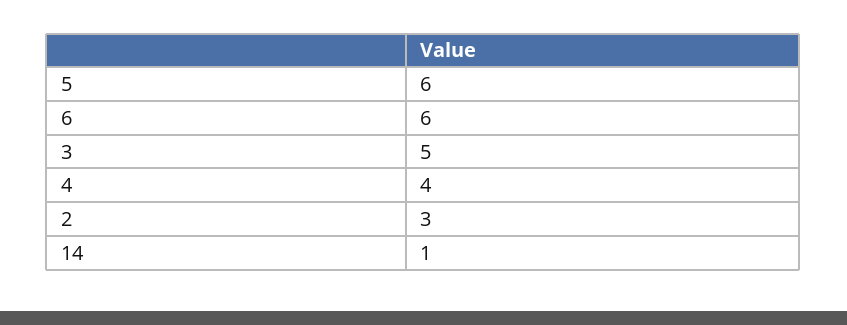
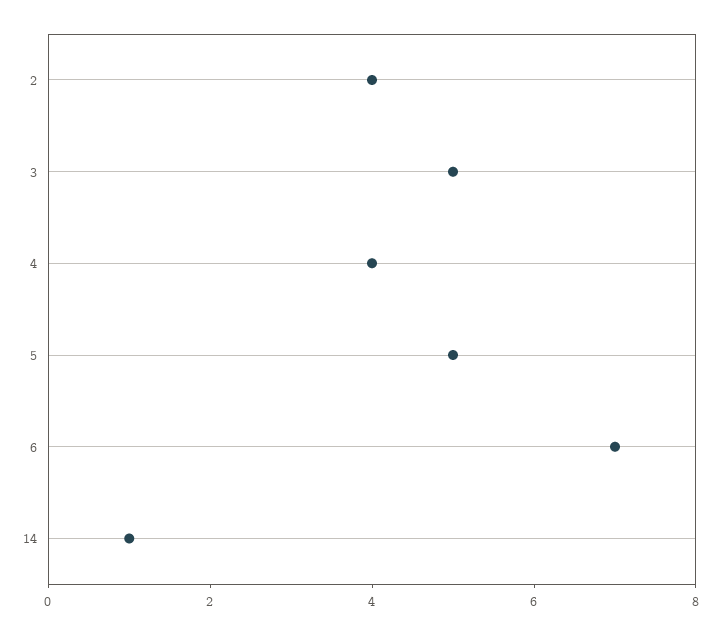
  {
-   "5": 6,
+   "5": 5,
-   "6": 6,
+   "6": 7,
    "3": 5,
    "4": 4,
-   "2": 3,
+   "2": 4,
    "14": 1
  }

